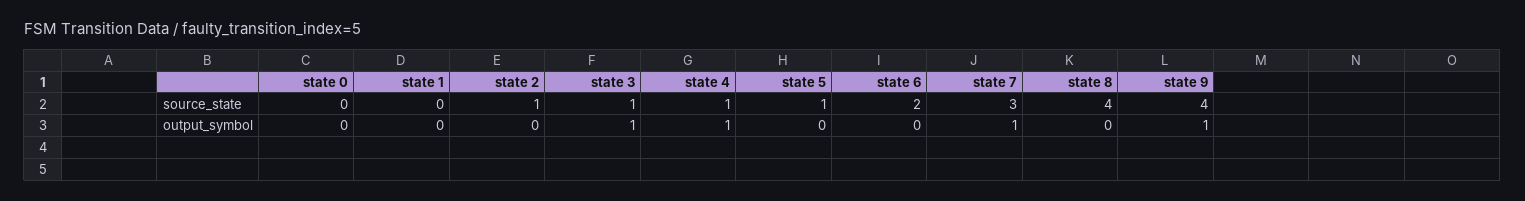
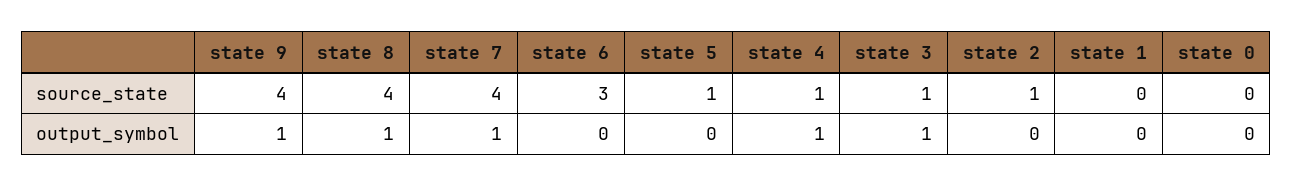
  {
    "state 0": {
      "source_state": 0,
      "output_symbol": 0
    },
    "state 1": {
      "source_state": 0,
      "output_symbol": 0
    },
    "state 2": {
      "source_state": 1,
      "output_symbol": 0
    },
    "state 3": {
      "source_state": 1,
      "output_symbol": 1
    },
    "state 4": {
      "source_state": 1,
      "output_symbol": 1
    },
    "state 5": {
      "source_state": 1,
      "output_symbol": 0
    },
    "state 6": {
-     "source_state": 2,
+     "source_state": 3,
      "output_symbol": 0
    },
    "state 7": {
-     "source_state": 3,
+     "source_state": 4,
      "output_symbol": 1
    },
    "state 8": {
      "source_state": 4,
-     "output_symbol": 0
+     "output_symbol": 1
    },
    "state 9": {
      "source_state": 4,
      "output_symbol": 1
    }
  }

